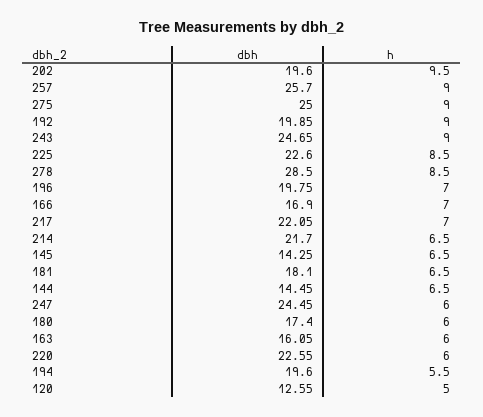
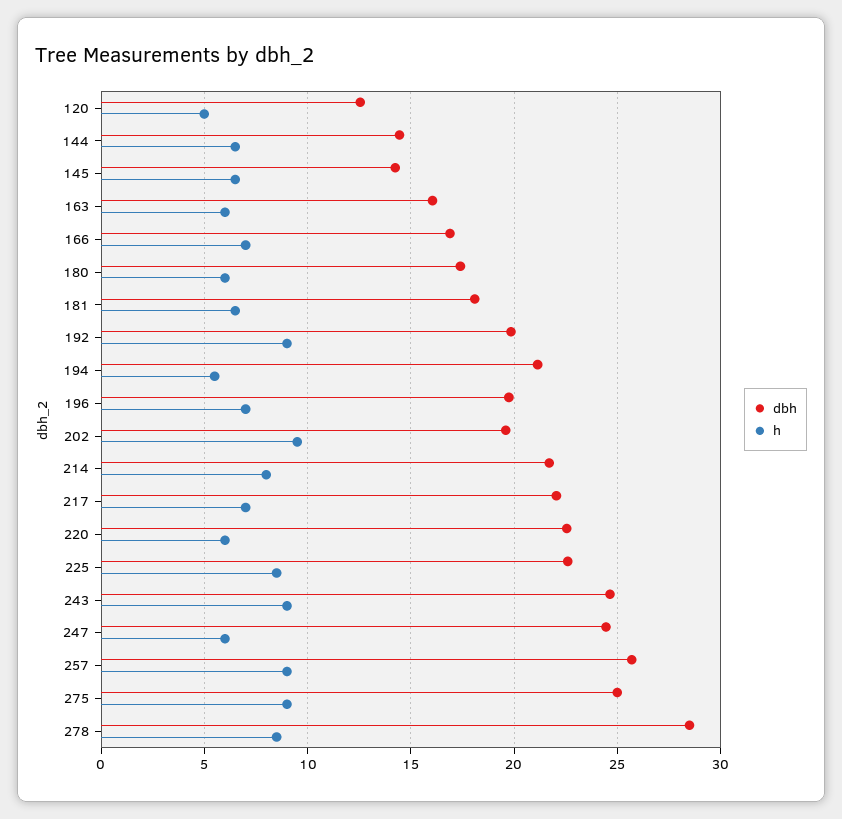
  {
    "dbh": {
      "202": 19.6,
      "257": 25.7,
      "275": 25,
      "192": 19.85,
      "243": 24.65,
      "225": 22.6,
      "278": 28.5,
      "196": 19.75,
      "166": 16.9,
      "217": 22.05,
      "214": 21.7,
      "145": 14.25,
      "181": 18.1,
      "144": 14.45,
      "247": 24.45,
      "180": 17.4,
      "163": 16.05,
      "220": 22.55,
-     "194": 19.6,
+     "194": 21,
      "120": 12.55
    },
    "h": {
      "202": 9.5,
      "257": 9,
      "275": 9,
      "192": 9,
      "243": 9,
      "225": 8.5,
      "278": 8.5,
      "196": 7,
      "166": 7,
      "217": 7,
-     "214": 6.5,
+     "214": 8,
      "145": 6.5,
      "181": 6.5,
      "144": 6.5,
      "247": 6,
      "180": 6,
      "163": 6,
      "220": 6,
      "194": 5.5,
      "120": 5
    }
  }

